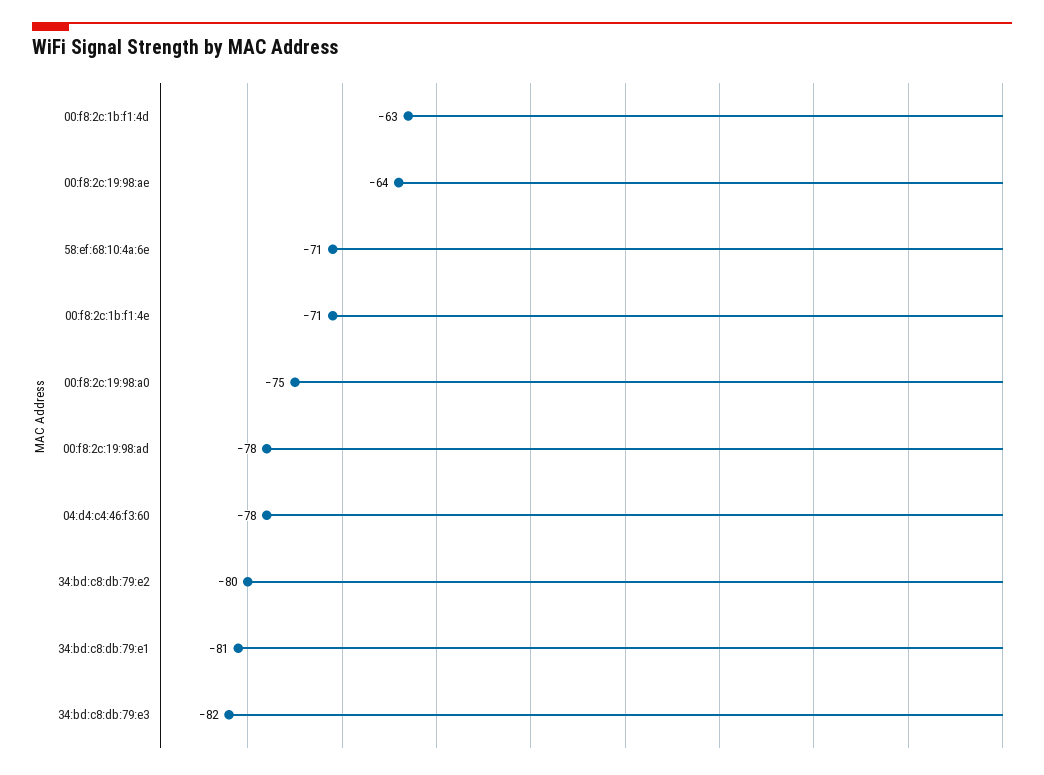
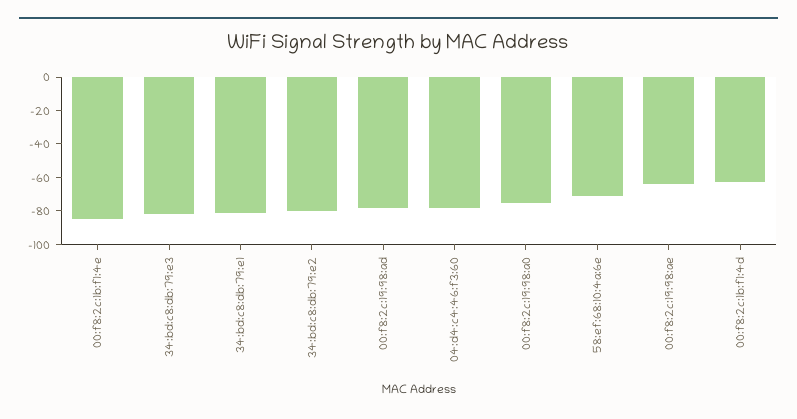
  {
    "00:f8:2c:1b:f1:4d": -63,
    "00:f8:2c:19:98:ae": -64,
    "58:ef:68:10:4a:6e": -71,
-   "00:f8:2c:1b:f1:4e": -71,
+   "00:f8:2c:1b:f1:4e": -85,
    "00:f8:2c:19:98:a0": -75,
    "00:f8:2c:19:98:ad": -78,
    "04:d4:c4:46:f3:60": -78,
    "34:bd:c8:db:79:e2": -80,
    "34:bd:c8:db:79:e1": -81,
    "34:bd:c8:db:79:e3": -82
  }

